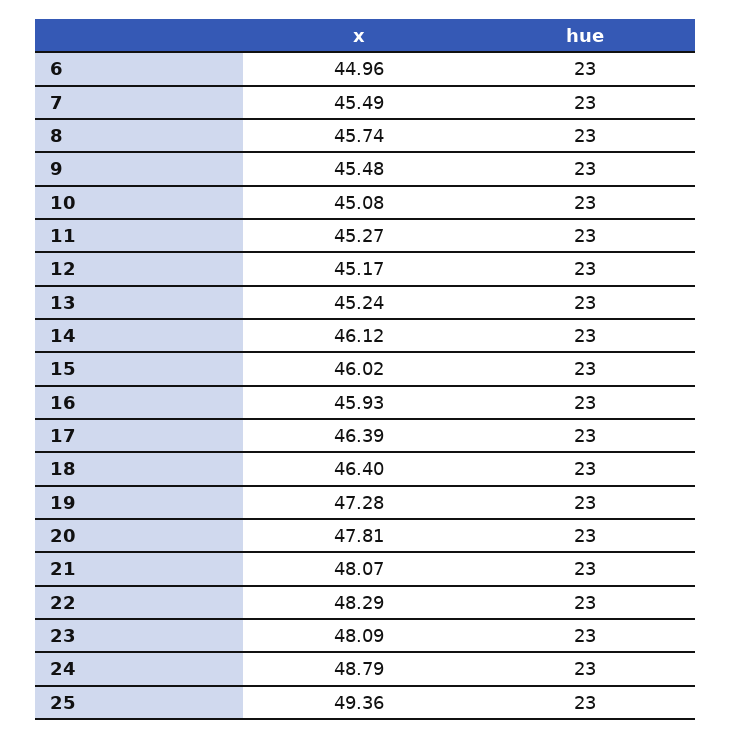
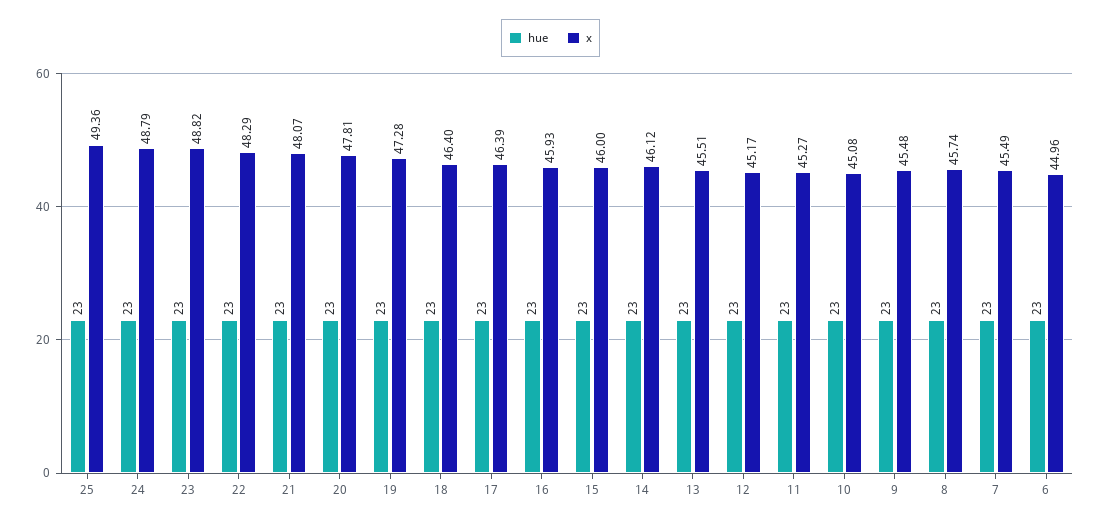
  {
    "x": {
      "6": 44.96,
      "7": 45.49,
      "8": 45.74,
      "9": 45.48,
      "10": 45.08,
      "11": 45.27,
      "12": 45.17,
-     "13": 45.24,
+     "13": 45.51,
      "14": 46.12,
-     "15": 46.02,
+     "15": 46,
      "16": 45.93,
      "17": 46.39,
      "18": 46.4,
      "19": 47.28,
      "20": 47.81,
      "21": 48.07,
      "22": 48.29,
-     "23": 48.09,
+     "23": 48.82,
      "24": 48.79,
      "25": 49.36
    },
    "hue": {
      "6": 23,
      "7": 23,
      "8": 23,
      "9": 23,
      "10": 23,
      "11": 23,
      "12": 23,
      "13": 23,
      "14": 23,
      "15": 23,
      "16": 23,
      "17": 23,
      "18": 23,
      "19": 23,
      "20": 23,
      "21": 23,
      "22": 23,
      "23": 23,
      "24": 23,
      "25": 23
    }
  }

